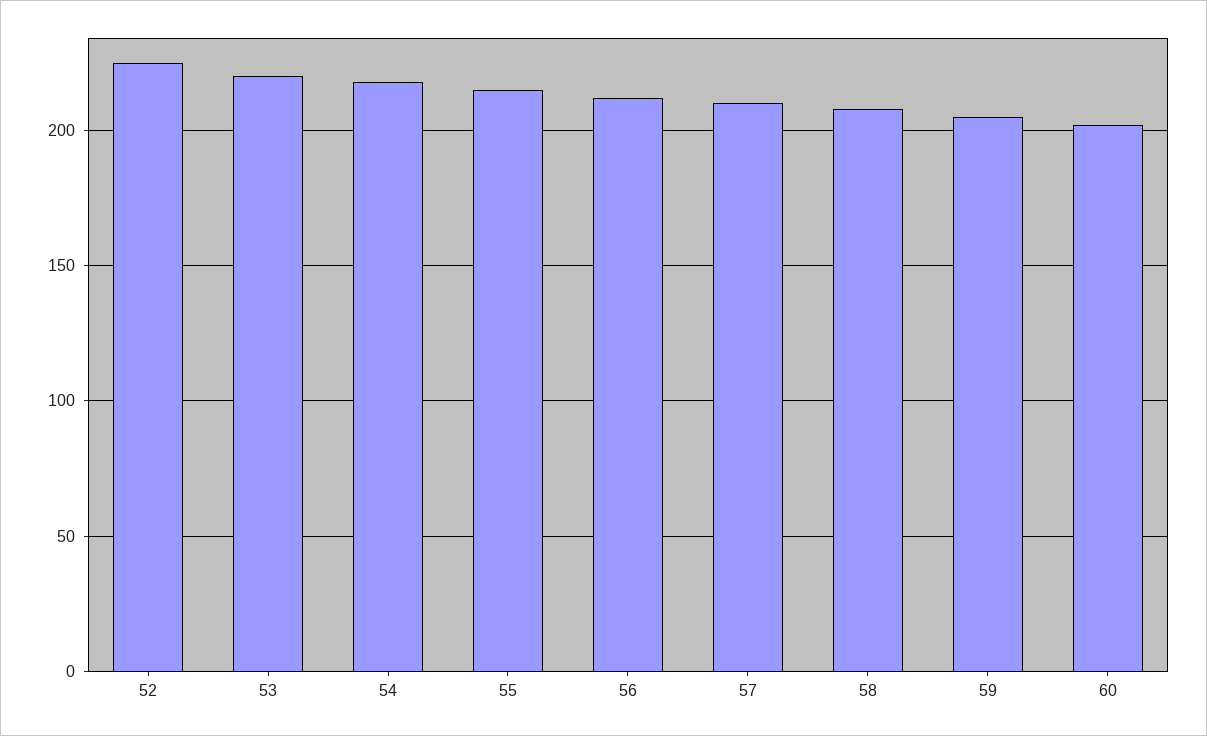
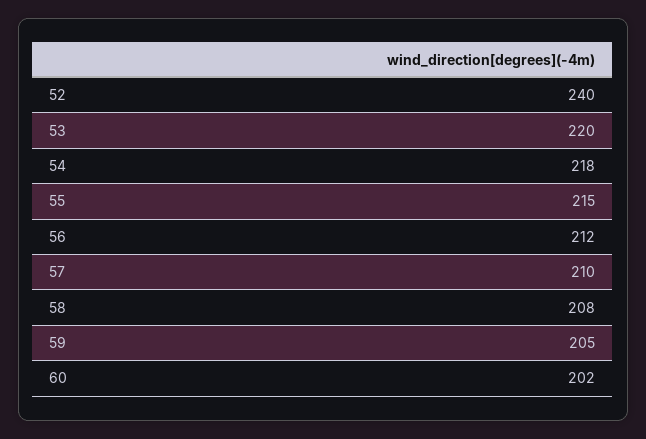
  {
-   "52": 225,
+   "52": 240,
    "53": 220,
    "54": 218,
    "55": 215,
    "56": 212,
    "57": 210,
    "58": 208,
    "59": 205,
    "60": 202
  }

